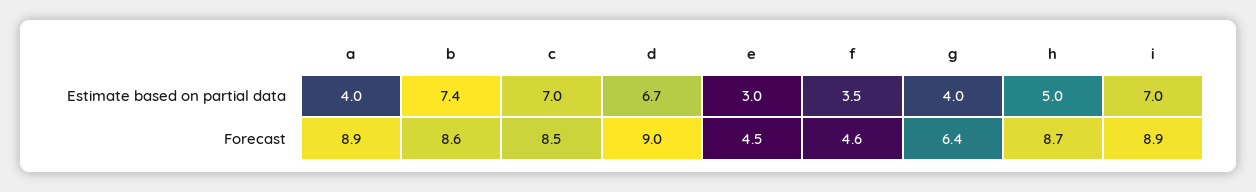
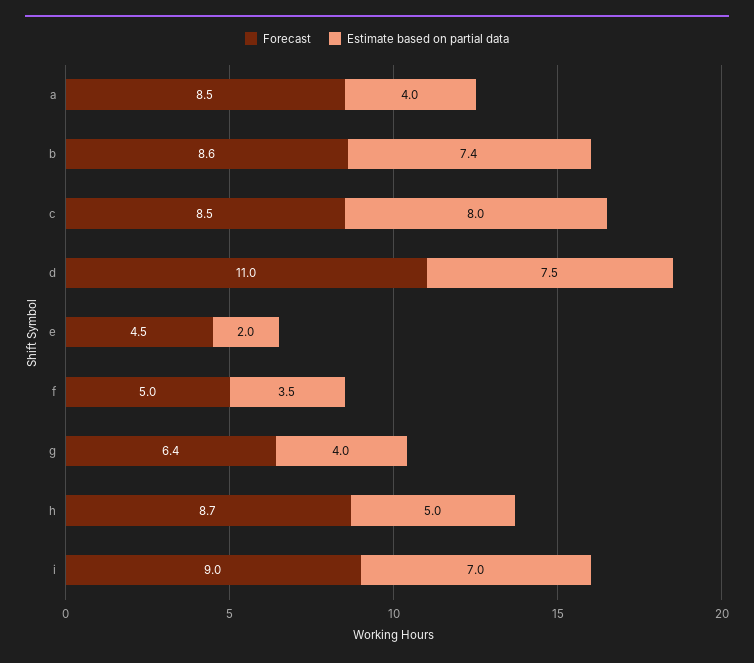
  {
    "Estimate based on partial data": {
      "a": 4,
      "b": 7.4,
-     "c": 7,
+     "c": 8,
-     "d": 6.7,
+     "d": 7.5,
-     "e": 3,
+     "e": 2,
      "f": 3.5,
      "g": 4,
      "h": 5,
      "i": 7
    },
    "Forecast": {
-     "a": 8.9,
+     "a": 8.5,
      "b": 8.6,
      "c": 8.5,
-     "d": 9,
+     "d": 11,
      "e": 4.5,
-     "f": 4.6,
+     "f": 5,
      "g": 6.4,
      "h": 8.7,
-     "i": 8.9
+     "i": 9
    }
  }

